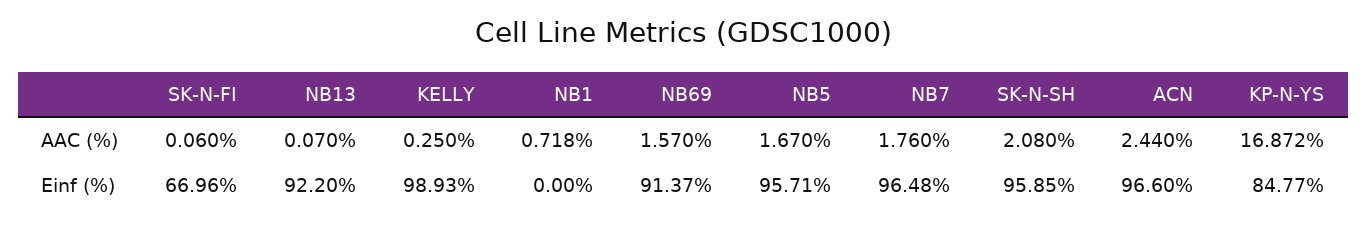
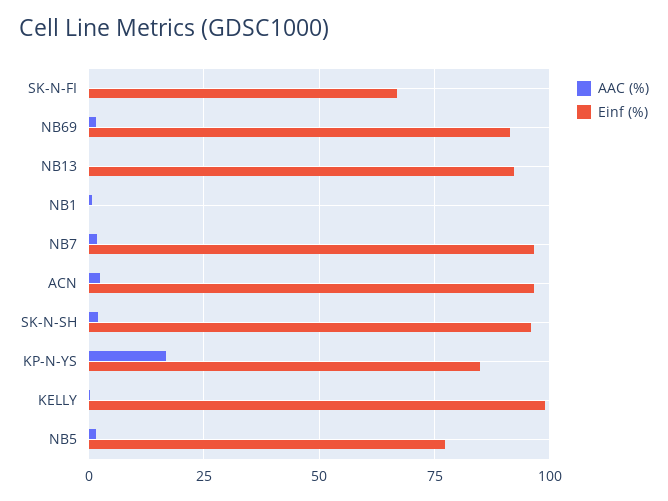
  {
    "AAC (%)": {
      "SK-N-FI": 0.06,
      "NB13": 0.07,
      "KELLY": 0.25,
      "NB1": 0.718,
      "NB69": 1.57,
      "NB5": 1.67,
      "NB7": 1.76,
      "SK-N-SH": 2.08,
      "ACN": 2.44,
      "KP-N-YS": 16.872
    },
    "Einf (%)": {
      "SK-N-FI": 66.96,
      "NB13": 92.2,
      "KELLY": 98.93,
      "NB1": 0,
      "NB69": 91.37,
-     "NB5": 95.71,
+     "NB5": 77.5,
      "NB7": 96.48,
      "SK-N-SH": 95.85,
      "ACN": 96.6,
      "KP-N-YS": 84.77
    }
  }

